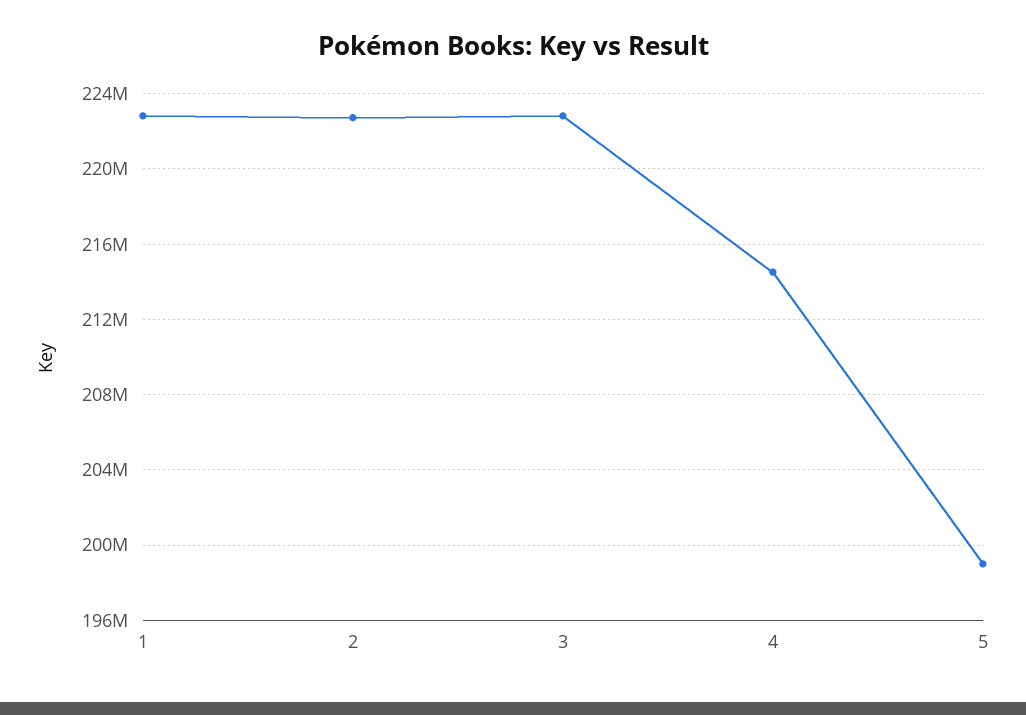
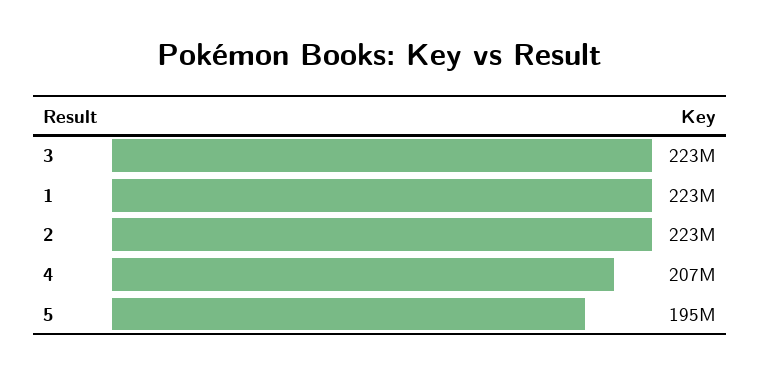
  {
    "1": 223000000,
    "2": 223000000,
    "3": 223000000,
-   "4": 214500000,
+   "4": 207000000,
-   "5": 199000000
+   "5": 195000000
  }

